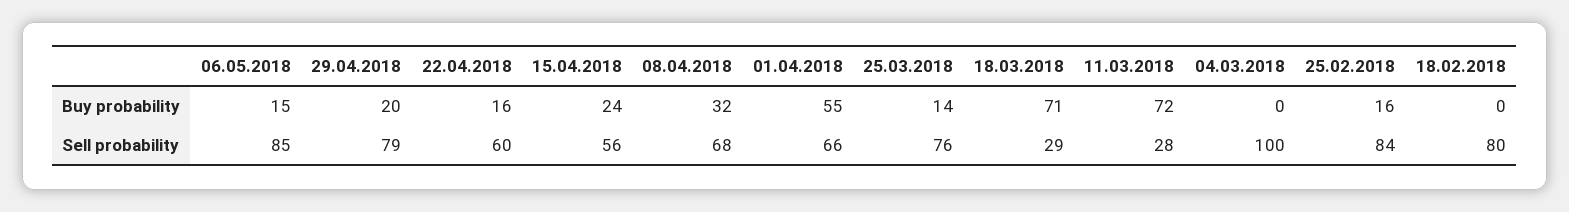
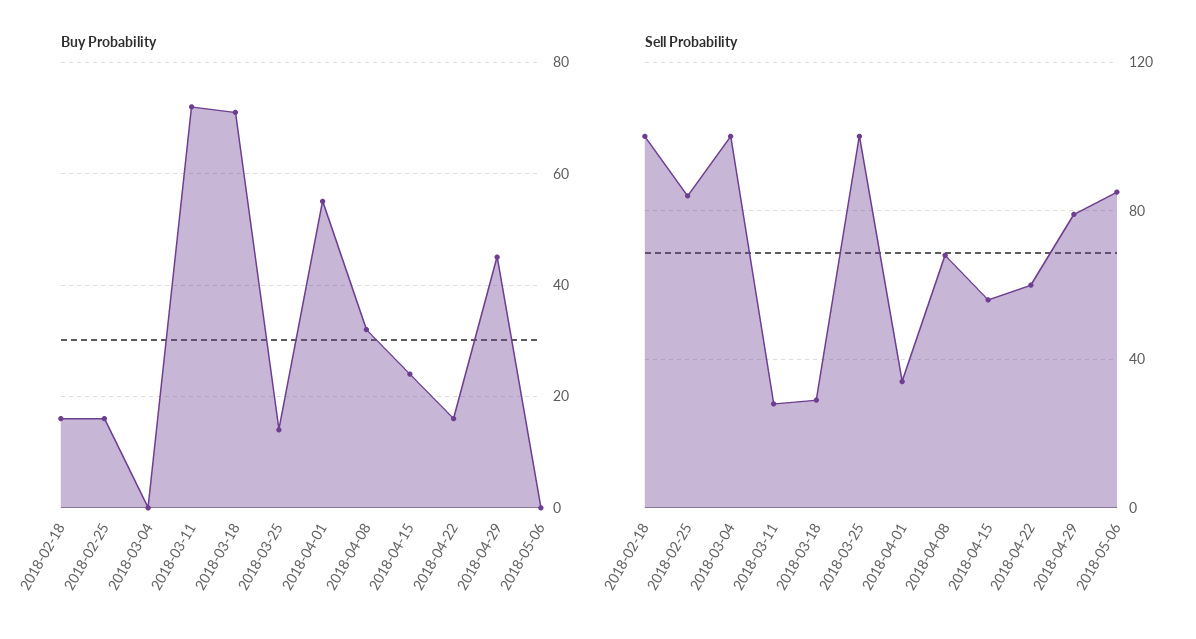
  {
    "Buy probability": {
-     "06.05.2018": 15,
+     "06.05.2018": 0,
-     "29.04.2018": 20,
+     "29.04.2018": 45,
      "22.04.2018": 16,
      "15.04.2018": 24,
      "08.04.2018": 32,
      "01.04.2018": 55,
      "25.03.2018": 14,
      "18.03.2018": 71,
      "11.03.2018": 72,
      "04.03.2018": 0,
      "25.02.2018": 16,
-     "18.02.2018": 0
+     "18.02.2018": 15
    },
    "Sell probability": {
      "06.05.2018": 85,
      "29.04.2018": 79,
      "22.04.2018": 60,
      "15.04.2018": 56,
      "08.04.2018": 68,
-     "01.04.2018": 66,
+     "01.04.2018": 35,
-     "25.03.2018": 76,
+     "25.03.2018": 100,
      "18.03.2018": 29,
      "11.03.2018": 28,
      "04.03.2018": 100,
      "25.02.2018": 84,
-     "18.02.2018": 80
+     "18.02.2018": 100
    }
  }

